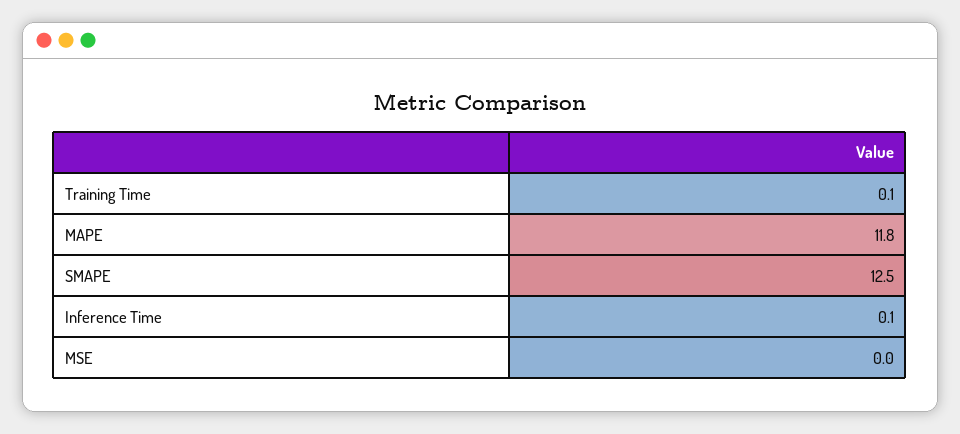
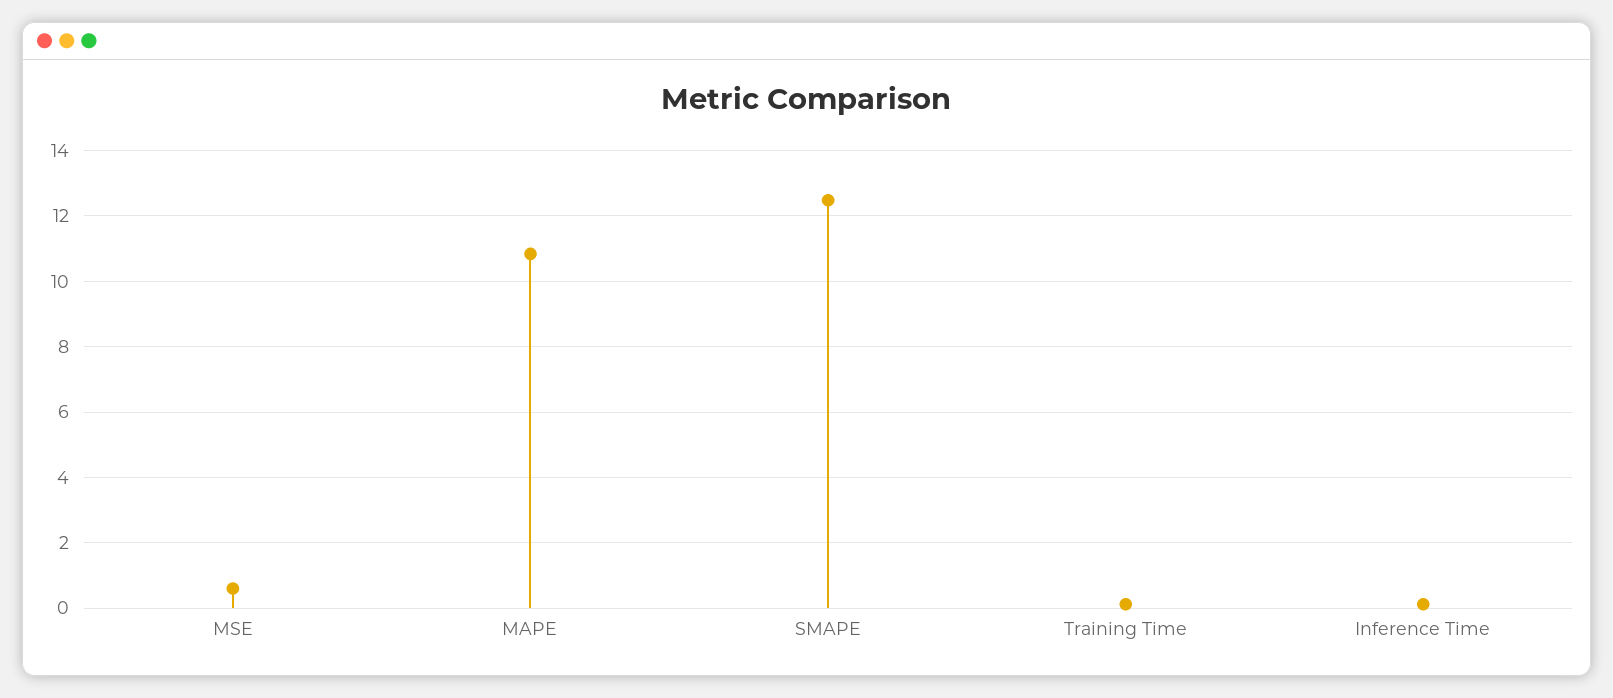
  {
    "Training Time": 0.1,
-   "MAPE": 11.8,
+   "MAPE": 10.8,
    "SMAPE": 12.5,
    "Inference Time": 0.1,
-   "MSE": 0
+   "MSE": 0.6
  }

